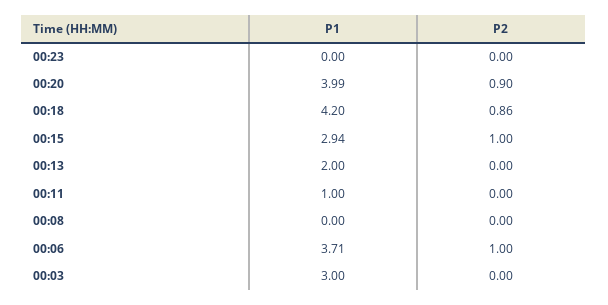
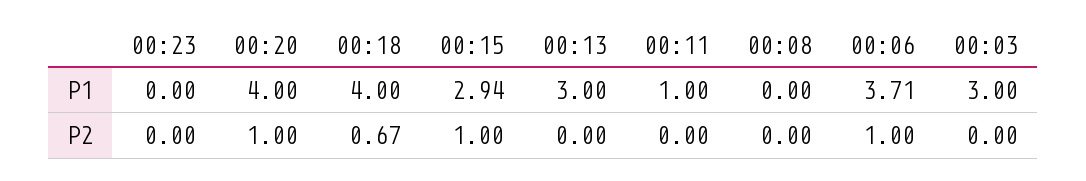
  {
    "P1": {
      "00:23": 0,
-     "00:20": 3.99,
+     "00:20": 4,
-     "00:18": 4.2,
+     "00:18": 4,
      "00:15": 2.94,
-     "00:13": 2,
+     "00:13": 3,
      "00:11": 1,
      "00:08": 0,
      "00:06": 3.71,
      "00:03": 3
    },
    "P2": {
      "00:23": 0,
-     "00:20": 0.9,
+     "00:20": 1,
-     "00:18": 0.86,
+     "00:18": 0.67,
      "00:15": 1,
      "00:13": 0,
      "00:11": 0,
      "00:08": 0,
      "00:06": 1,
      "00:03": 0
    }
  }

